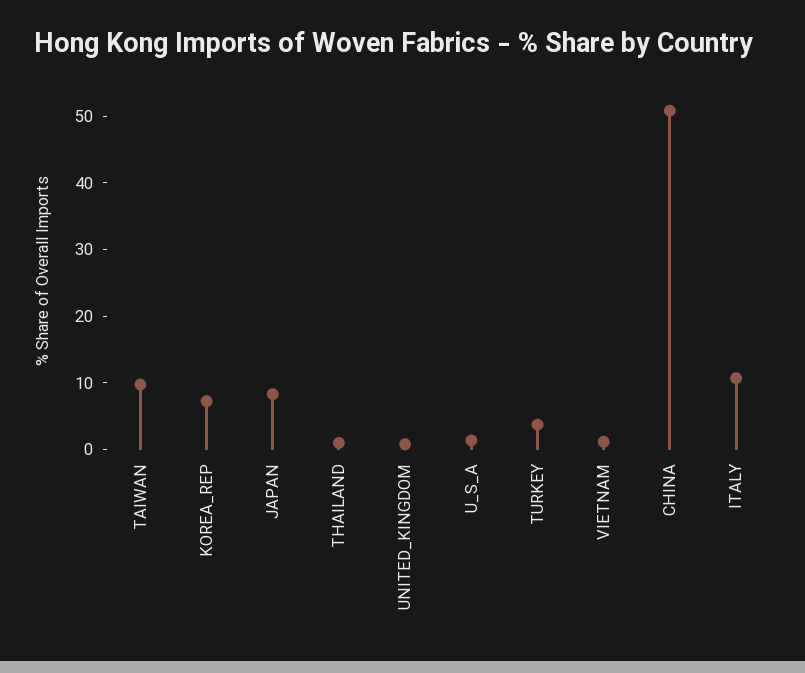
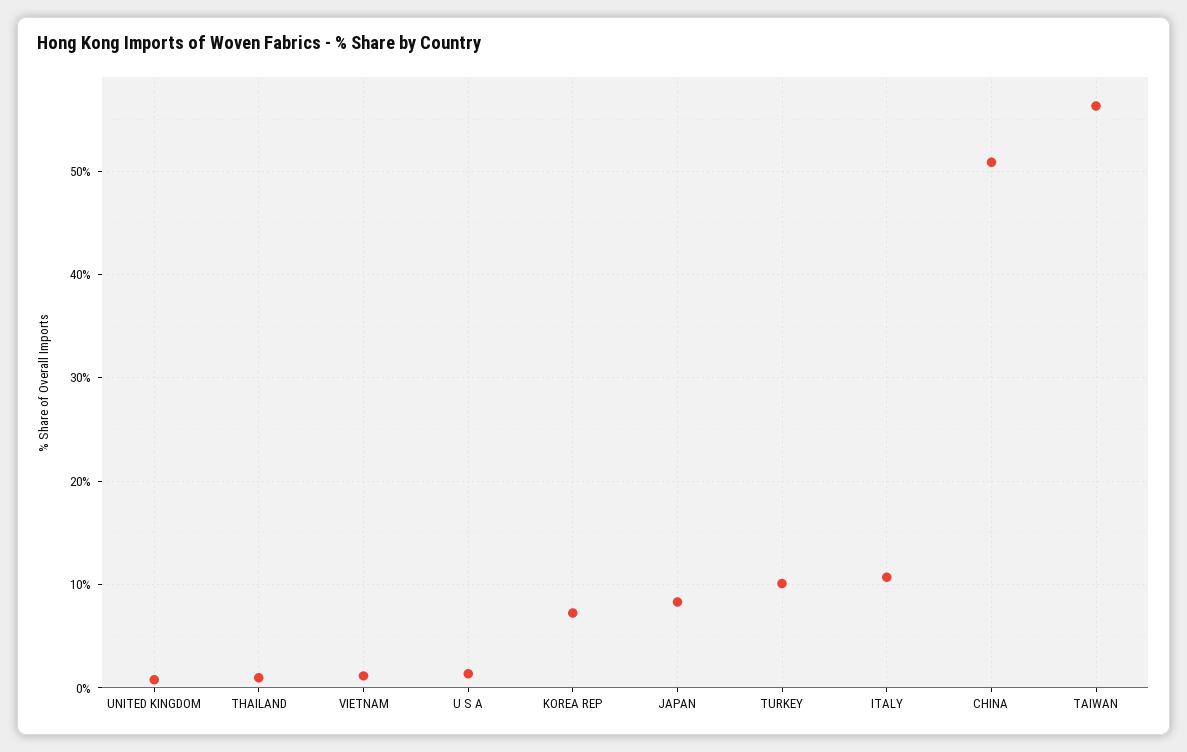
  {
-   "TAIWAN": 10,
+   "TAIWAN": 56,
    "KOREA_REP": 7,
    "JAPAN": 8,
    "THAILAND": 1,
    "UNITED_KINGDOM": 1,
    "U_S_A": 1,
-   "TURKEY": 4,
+   "TURKEY": 10,
    "VIETNAM": 1,
    "CHINA": 51,
    "ITALY": 11
  }

